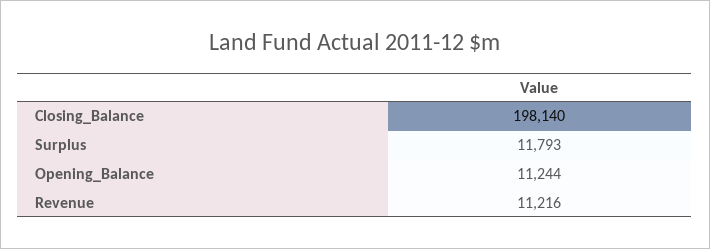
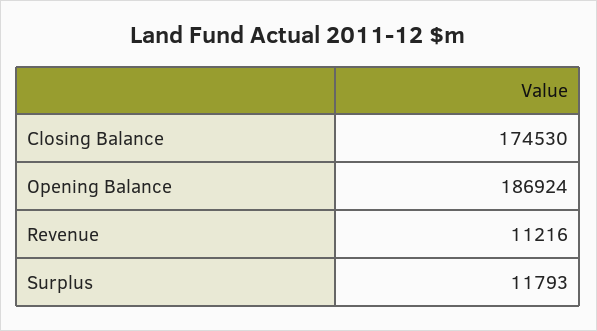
  {
-   "Closing_Balance": 198140,
+   "Closing_Balance": 174530,
    "Surplus": 11793,
-   "Opening_Balance": 11244,
+   "Opening_Balance": 186924,
    "Revenue": 11216
  }

